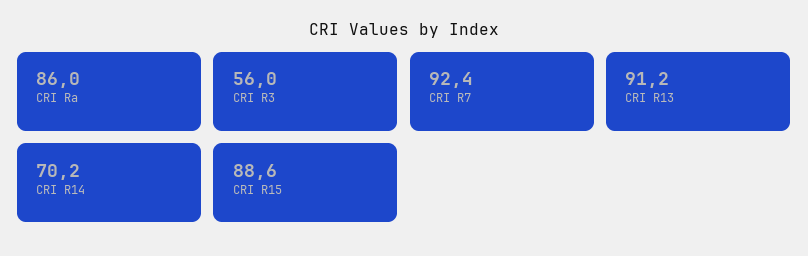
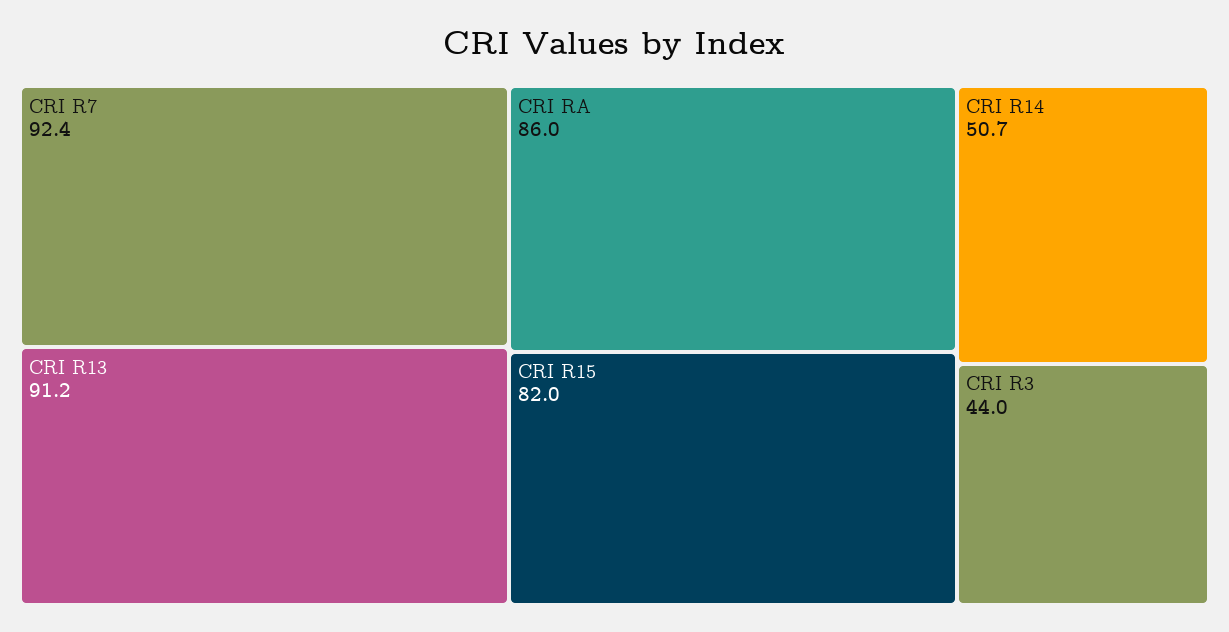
  {
    "CRI Ra": 86,
-   "CRI R3": 56,
+   "CRI R3": 44,
    "CRI R7": 92.4,
    "CRI R13": 91.2,
-   "CRI R14": 70.2,
+   "CRI R14": 50.7,
-   "CRI R15": 88.6
+   "CRI R15": 82
  }

